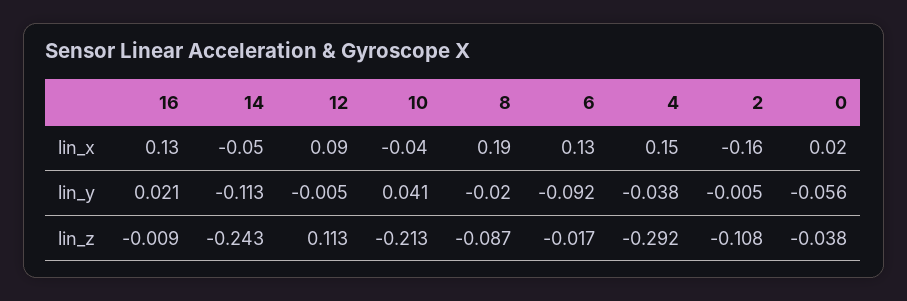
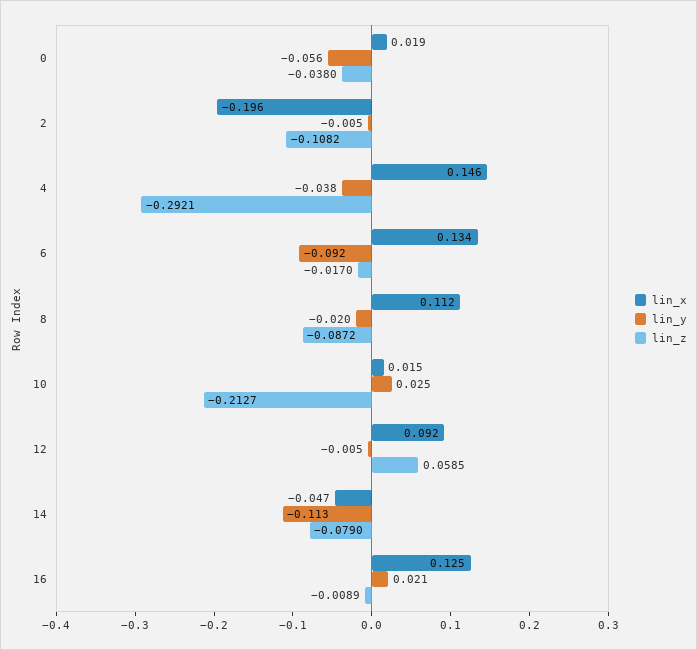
  {
    "lin_x": {
      "16": 0.125,
      "14": -0.047,
      "12": 0.092,
-     "10": -0.04,
+     "10": 0.015,
-     "8": 0.19,
+     "8": 0.112,
      "6": 0.134,
      "4": 0.146,
-     "2": -0.16,
+     "2": -0.196,
      "0": 0.019
    },
    "lin_y": {
      "16": 0.021,
      "14": -0.113,
      "12": -0.005,
-     "10": 0.041,
+     "10": 0.025,
      "8": -0.02,
      "6": -0.092,
      "4": -0.038,
      "2": -0.005,
      "0": -0.056
    },
    "lin_z": {
      "16": -0.0089,
-     "14": -0.243,
+     "14": -0.079,
-     "12": 0.113,
+     "12": 0.0585,
      "10": -0.2127,
      "8": -0.0872,
      "6": -0.017,
      "4": -0.2921,
      "2": -0.1082,
      "0": -0.038
    }
  }

